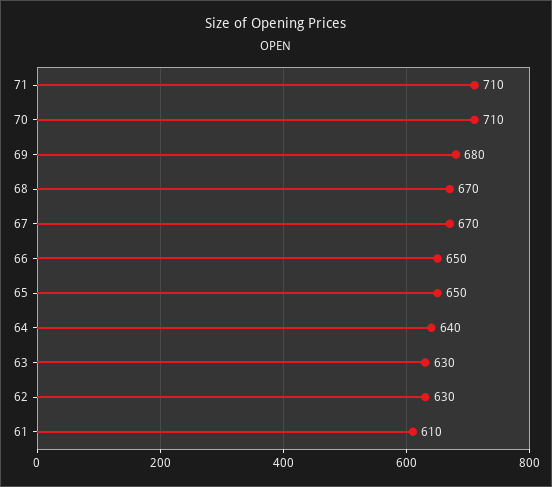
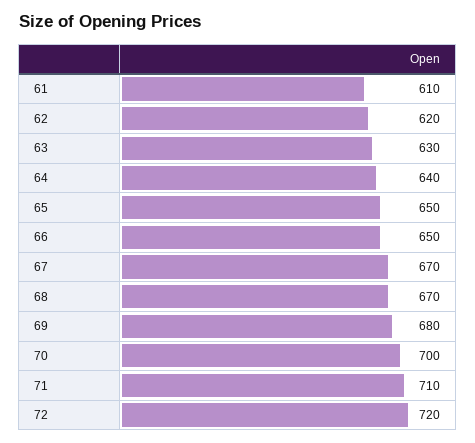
  {
    "71": 710,
-   "70": 710,
+   "70": 700,
    "69": 680,
    "68": 670,
    "67": 670,
    "66": 650,
    "65": 650,
    "64": 640,
    "63": 630,
-   "62": 630,
+   "62": 620,
-   "61": 610
+   "61": 610,
+   "72": 720
  }

